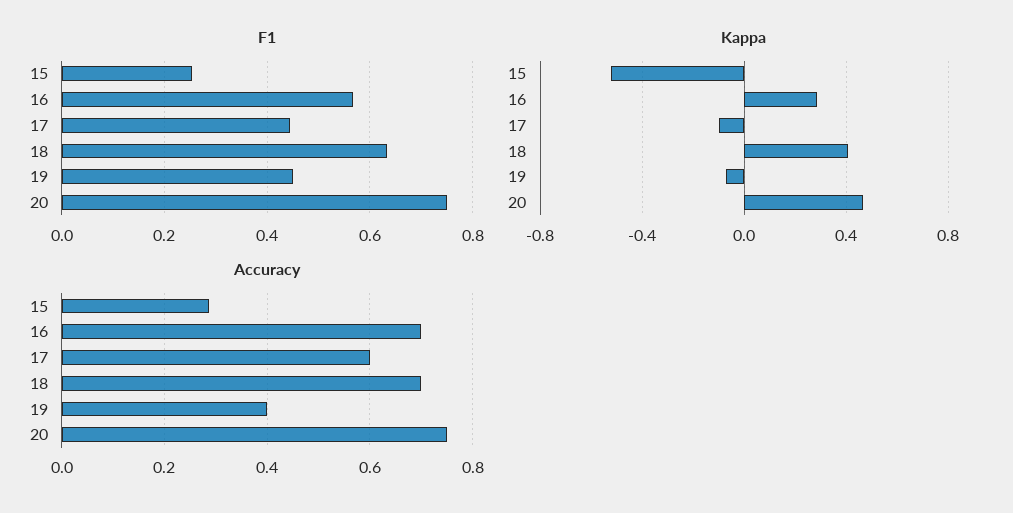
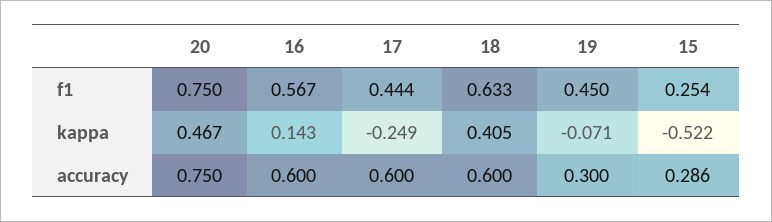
  {
    "F1": {
      "15": 0.254,
      "16": 0.567,
      "17": 0.444,
      "18": 0.633,
      "19": 0.45,
      "20": 0.75
    },
    "Kappa": {
      "15": -0.522,
-     "16": 0.3,
+     "16": 0.143,
-     "17": -0.1,
+     "17": -0.249,
      "18": 0.405,
      "19": -0.071,
      "20": 0.467
    },
    "Accuracy": {
      "15": 0.286,
-     "16": 0.7,
+     "16": 0.6,
      "17": 0.6,
-     "18": 0.7,
+     "18": 0.6,
-     "19": 0.4,
+     "19": 0.3,
      "20": 0.75
    }
  }

